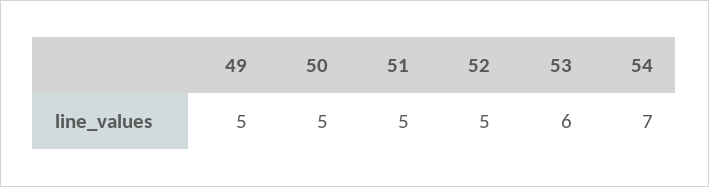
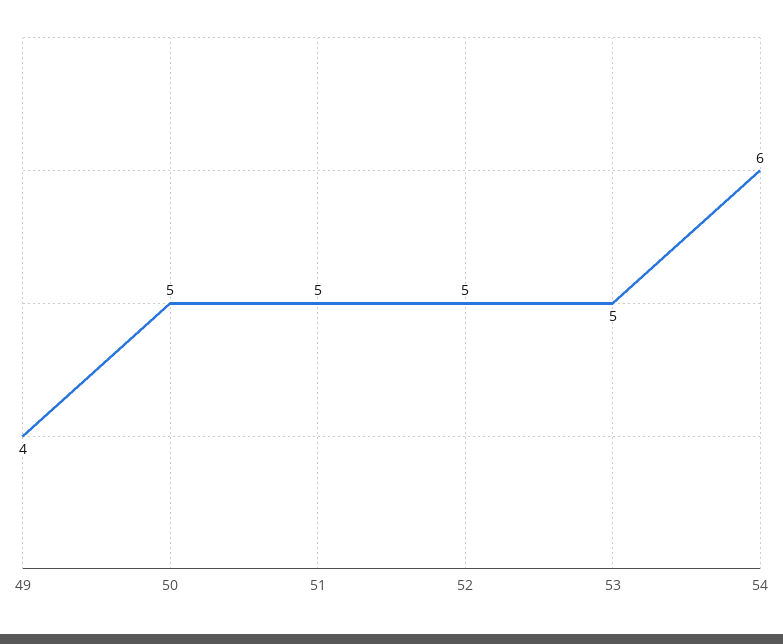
  {
-   "49": 5,
+   "49": 4,
    "50": 5,
    "51": 5,
    "52": 5,
-   "53": 6,
+   "53": 5,
-   "54": 7
+   "54": 6
  }

